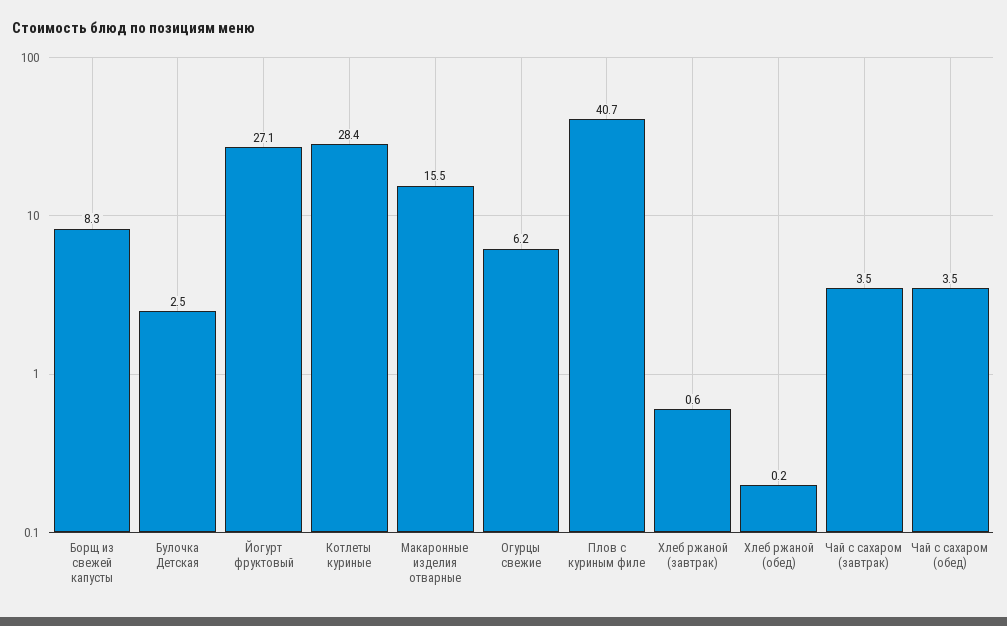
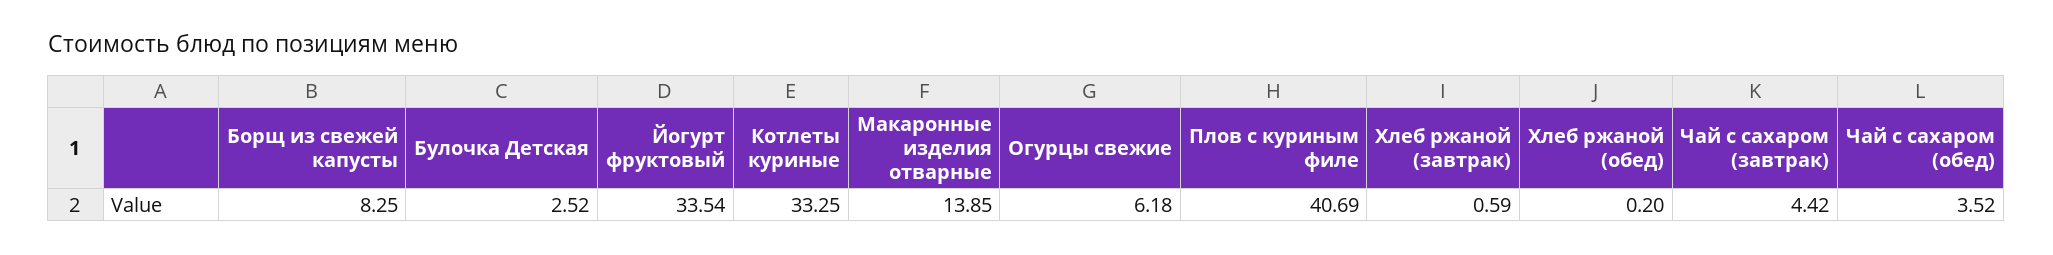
  {
    "Борщ из свежей капусты": 8.25,
    "Булочка Детская": 2.52,
-   "Йогурт фруктовый": 27.1,
+   "Йогурт фруктовый": 33.54,
-   "Котлеты куриные": 28.4,
+   "Котлеты куриные": 33.25,
-   "Макаронные изделия отварные": 15.5,
+   "Макаронные изделия отварные": 13.85,
    "Огурцы свежие": 6.18,
    "Плов с куриным филе": 40.69,
    "Хлеб ржаной (завтрак)": 0.59,
    "Хлеб ржаной (обед)": 0.2,
-   "Чай с сахаром (завтрак)": 3.5,
+   "Чай с сахаром (завтрак)": 4.42,
    "Чай с сахаром (обед)": 3.52
  }

